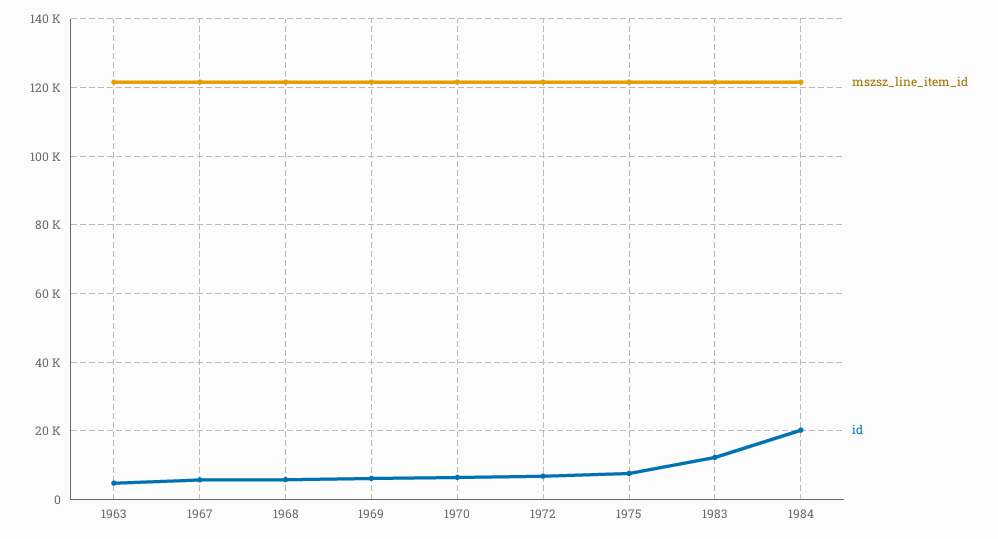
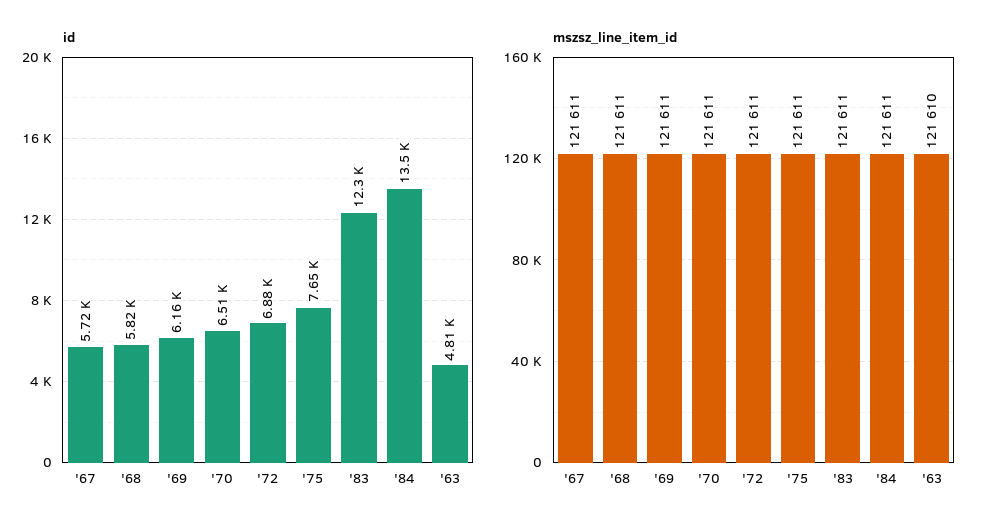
  {
    "mszsz_line_item_id": {
      "1963": 121610,
      "1967": 121611,
      "1968": 121611,
      "1969": 121611,
      "1970": 121611,
      "1972": 121611,
      "1975": 121611,
      "1983": 121611,
      "1984": 121611
    },
    "id": {
      "1963": 4810,
      "1967": 5720,
      "1968": 5820,
      "1969": 6160,
      "1970": 6510,
      "1972": 6880,
      "1975": 7650,
      "1983": 12300,
-     "1984": 20000
+     "1984": 13500
    }
  }

